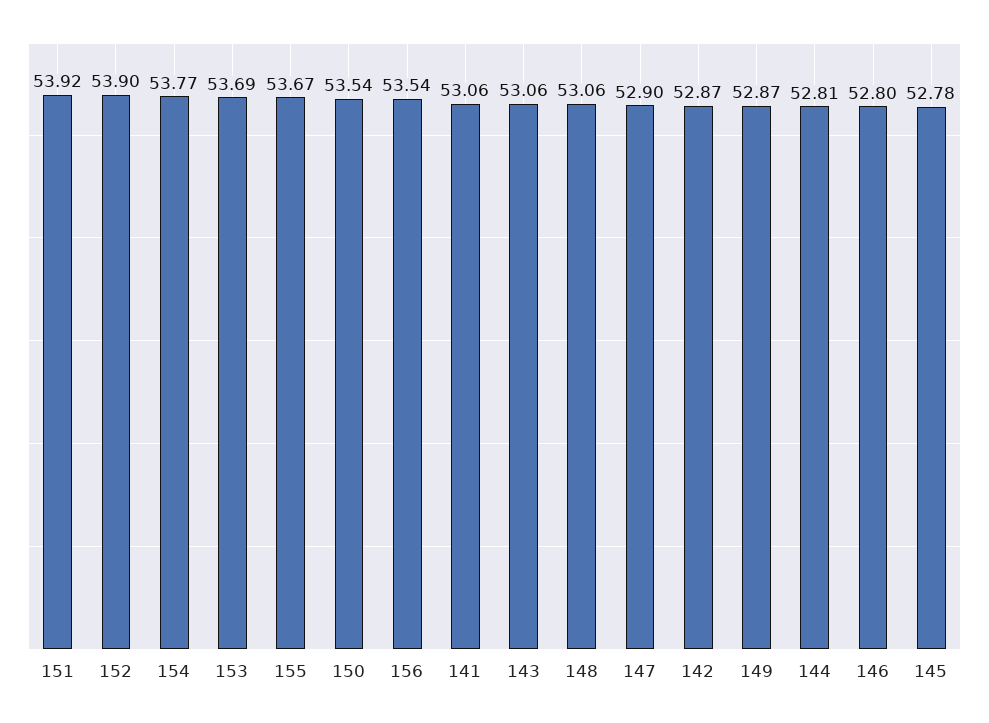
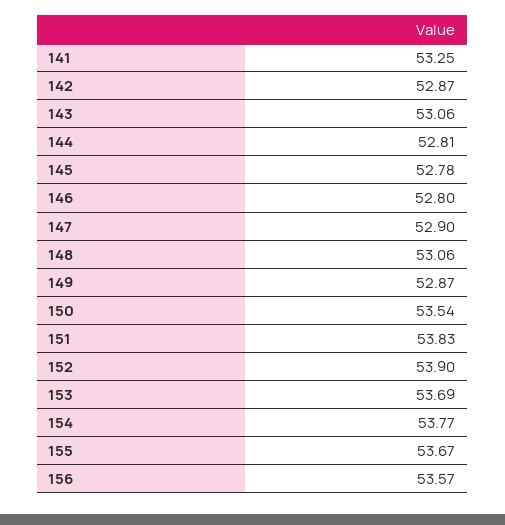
  {
-   "151": 53.92,
+   "151": 53.83,
    "152": 53.9,
    "154": 53.77,
    "153": 53.69,
    "155": 53.67,
    "150": 53.54,
-   "156": 53.54,
+   "156": 53.57,
-   "141": 53.06,
+   "141": 53.25,
    "143": 53.06,
    "148": 53.06,
    "147": 52.9,
    "142": 52.87,
    "149": 52.87,
    "144": 52.81,
    "146": 52.8,
    "145": 52.78
  }

